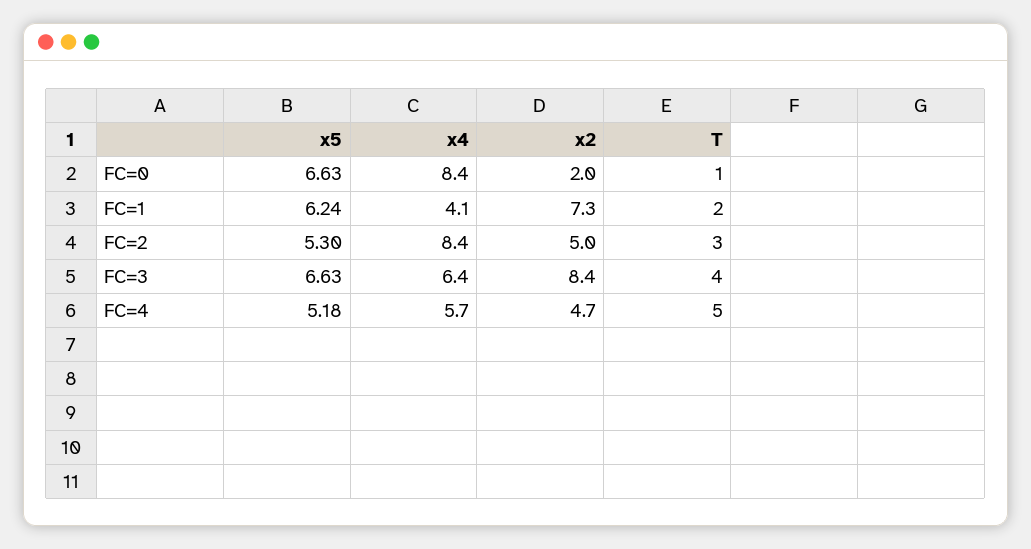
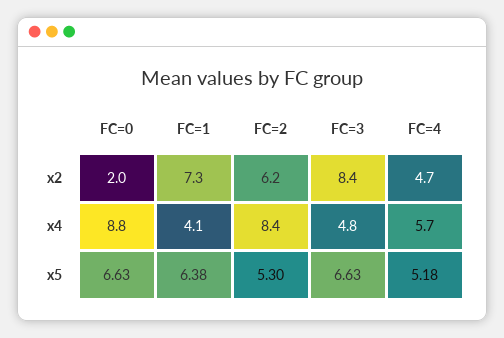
  {
    "x5": {
      "FC=0": 6.63,
-     "FC=1": 6.24,
+     "FC=1": 6.38,
      "FC=2": 5.3,
      "FC=3": 6.63,
      "FC=4": 5.18
    },
    "x4": {
-     "FC=0": 8.4,
+     "FC=0": 8.8,
      "FC=1": 4.1,
      "FC=2": 8.4,
-     "FC=3": 6.4,
+     "FC=3": 4.8,
      "FC=4": 5.7
    },
    "x2": {
      "FC=0": 2,
      "FC=1": 7.3,
-     "FC=2": 5,
+     "FC=2": 6.2,
      "FC=3": 8.4,
      "FC=4": 4.7
-   },
+   }
-   "T": {
-     "FC=0": 1,
-     "FC=1": 2,
-     "FC=2": 3,
-     "FC=3": 4,
-     "FC=4": 5
-   }
  }

